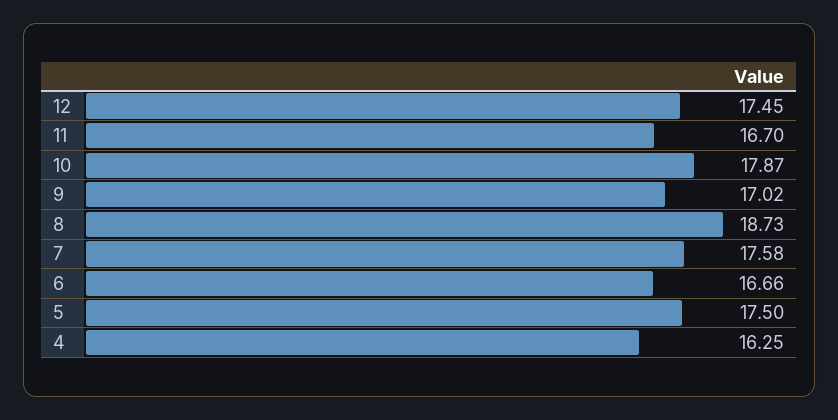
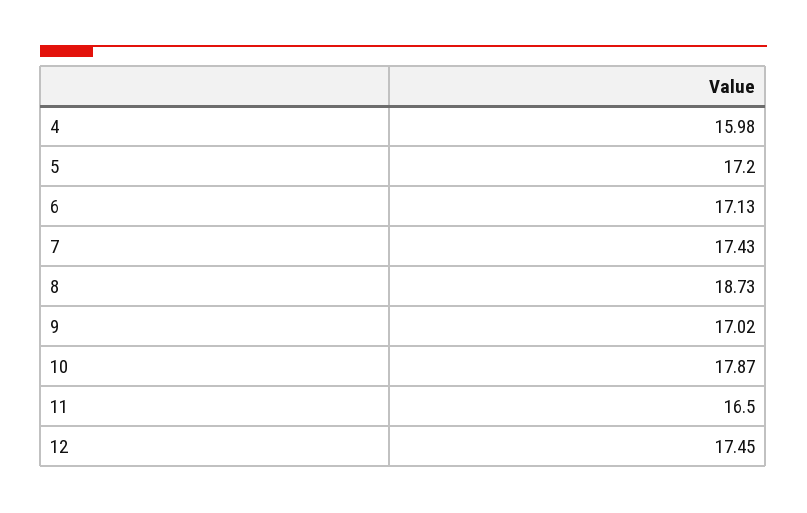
  {
    "12": 17.45,
-   "11": 16.7,
+   "11": 16.5,
    "10": 17.87,
    "9": 17.02,
    "8": 18.73,
-   "7": 17.58,
+   "7": 17.43,
-   "6": 16.66,
+   "6": 17.13,
-   "5": 17.5,
+   "5": 17.2,
-   "4": 16.25
+   "4": 15.98
  }

